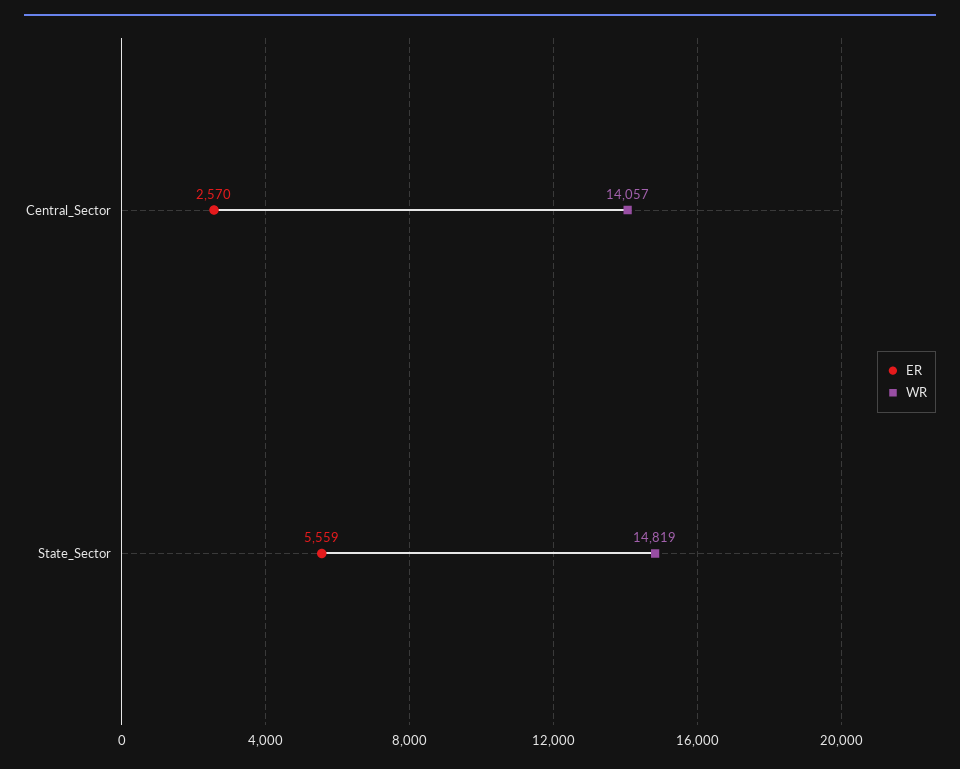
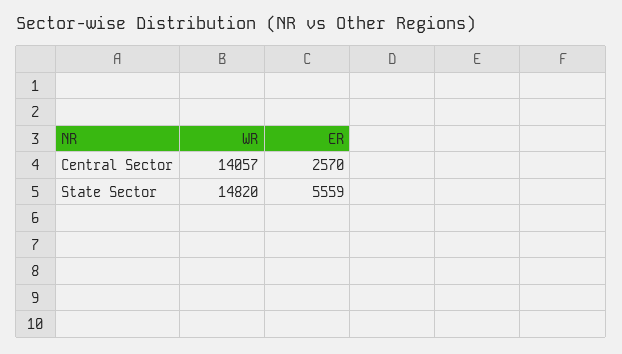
  {
    "ER": {
      "Central_Sector": 2570,
      "State_Sector": 5559
    },
    "WR": {
      "Central_Sector": 14057,
-     "State_Sector": 14819
+     "State_Sector": 14820
    }
  }

